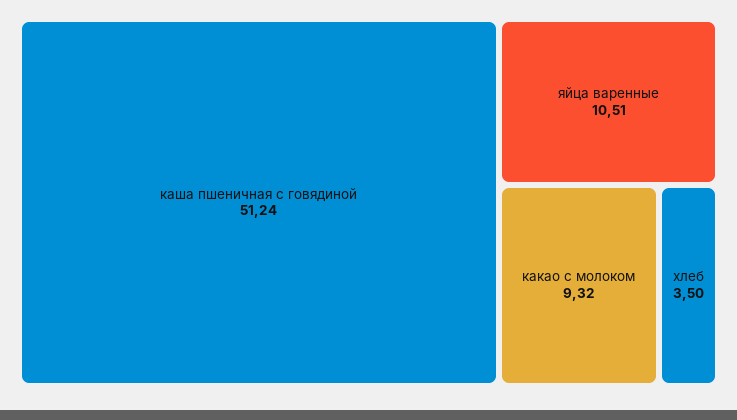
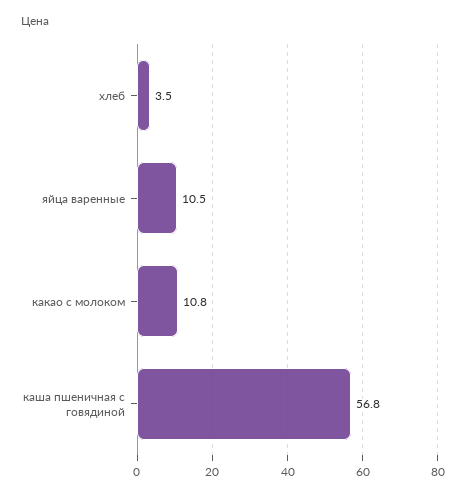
  {
-   "каша пшеничная с говядиной": 51.24,
+   "каша пшеничная с говядиной": 56.8,
    "яйца варенные": 10.51,
-   "какао с молоком": 9.32,
+   "какао с молоком": 10.8,
    "хлеб": 3.5
  }

